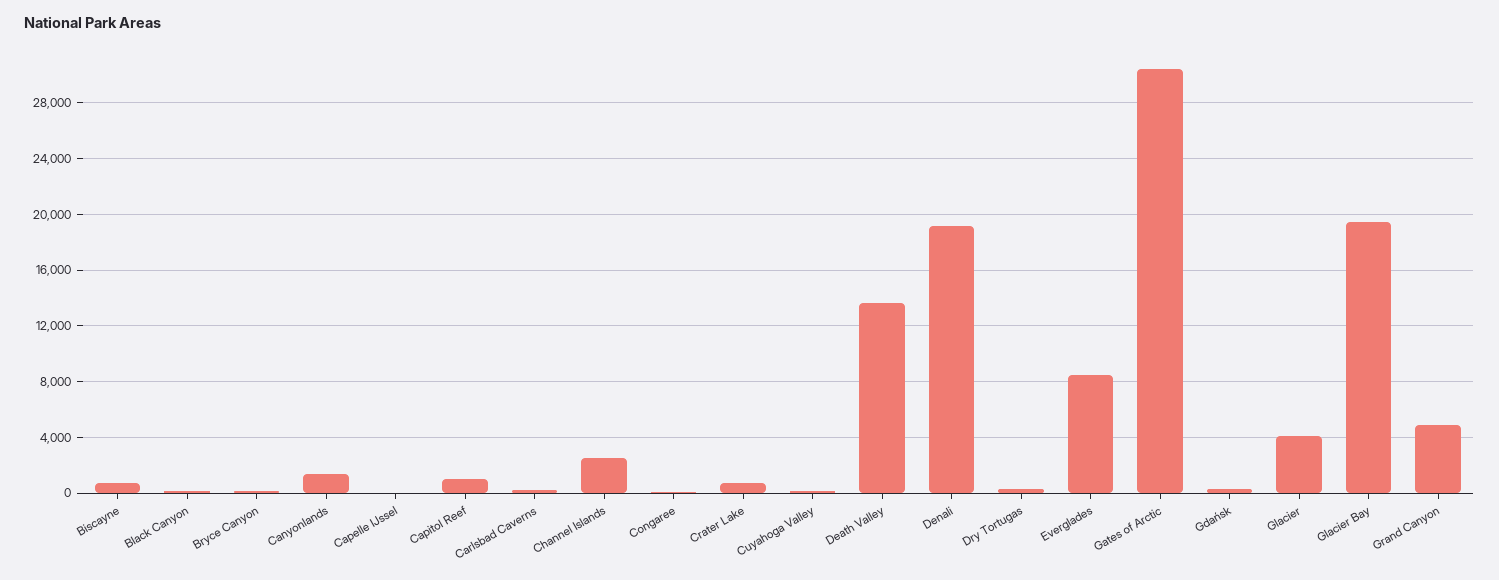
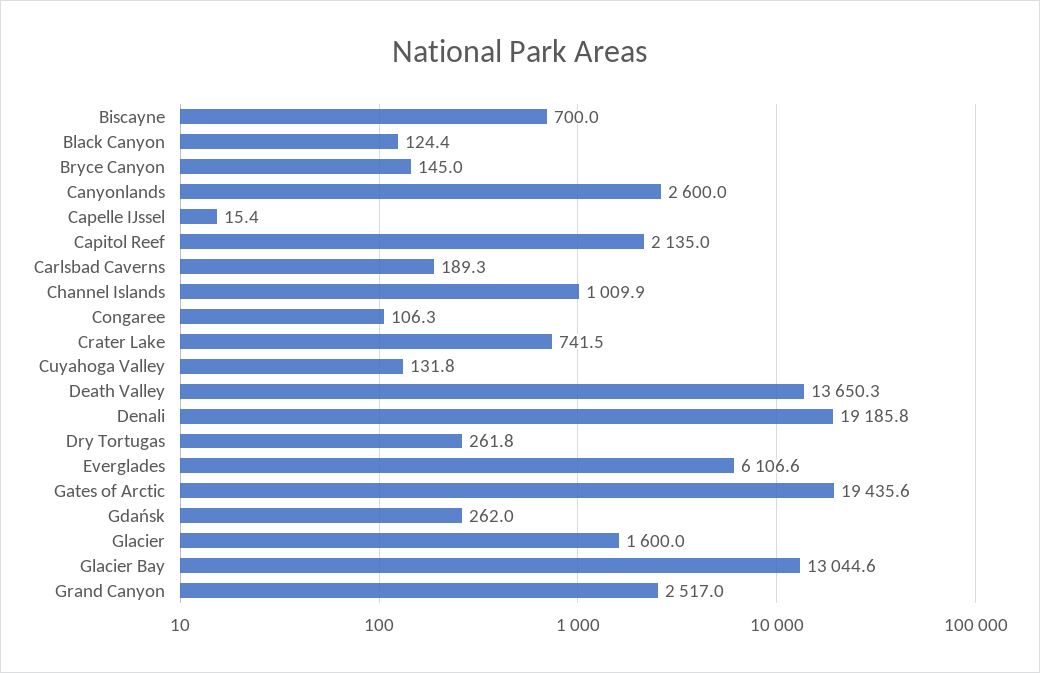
  {
    "Biscayne": 700,
    "Black Canyon": 124.4,
    "Bryce Canyon": 145,
-   "Canyonlands": 1500,
+   "Canyonlands": 2600,
    "Capelle IJssel": 15.4,
-   "Capitol Reef": 1000,
+   "Capitol Reef": 2135,
    "Carlsbad Caverns": 189.3,
-   "Channel Islands": 2500,
+   "Channel Islands": 1009.9,
    "Congaree": 106.3,
    "Crater Lake": 741.5,
    "Cuyahoga Valley": 131.8,
    "Death Valley": 13650.3,
    "Denali": 19185.8,
    "Dry Tortugas": 261.8,
-   "Everglades": 8500,
+   "Everglades": 6106.6,
-   "Gates of Arctic": 30500,
+   "Gates of Arctic": 19435.6,
    "Gdańsk": 262,
-   "Glacier": 4000,
+   "Glacier": 1600,
-   "Glacier Bay": 19500,
+   "Glacier Bay": 13044.6,
-   "Grand Canyon": 5000
+   "Grand Canyon": 2517
  }

